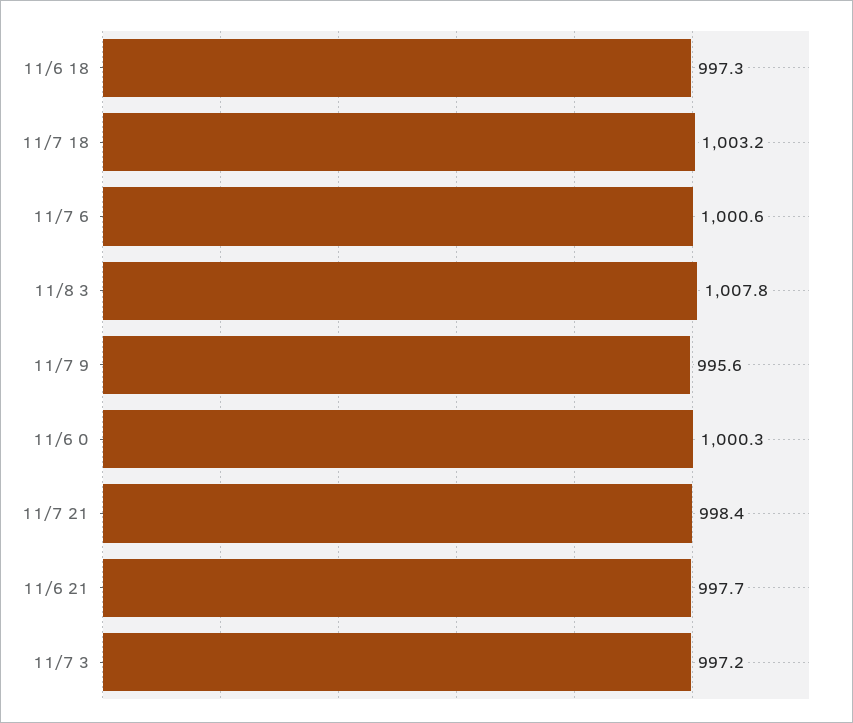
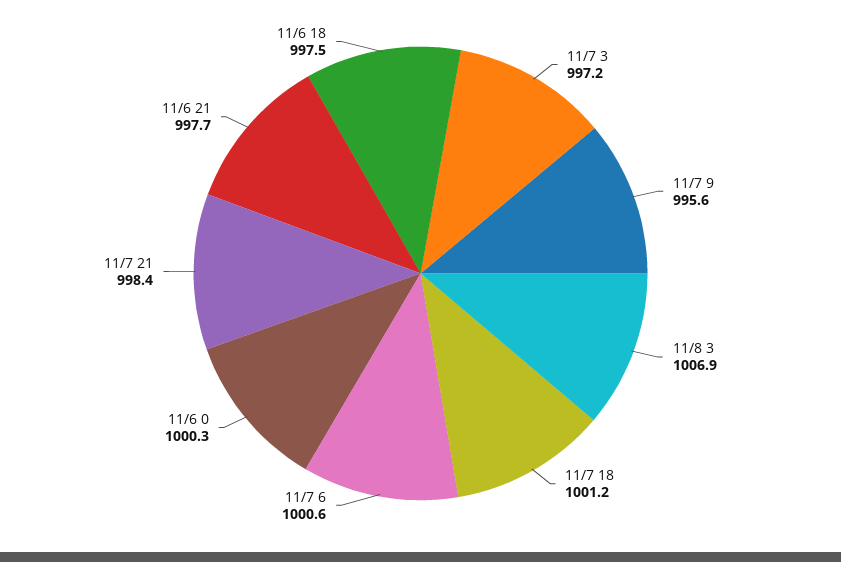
  {
-   "11/6 18": 997.3,
+   "11/6 18": 997.5,
-   "11/7 18": 1003.2,
+   "11/7 18": 1001.2,
    "11/7 6": 1000.6,
-   "11/8 3": 1007.8,
+   "11/8 3": 1006.9,
    "11/7 9": 995.6,
    "11/6 0": 1000.3,
    "11/7 21": 998.4,
    "11/6 21": 997.7,
    "11/7 3": 997.2
  }

